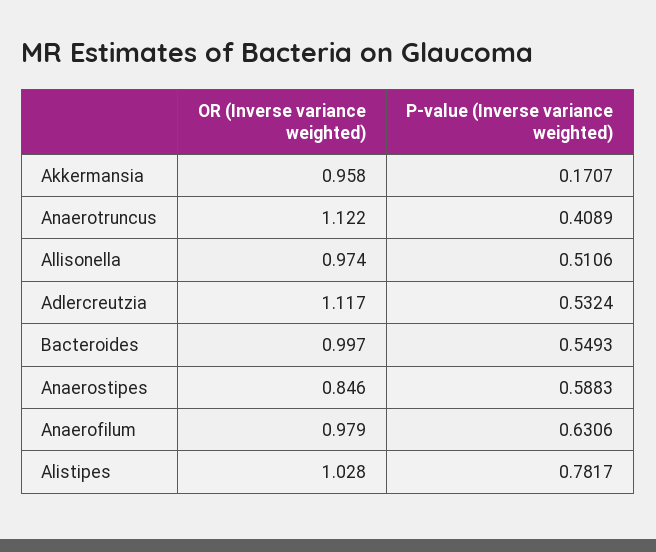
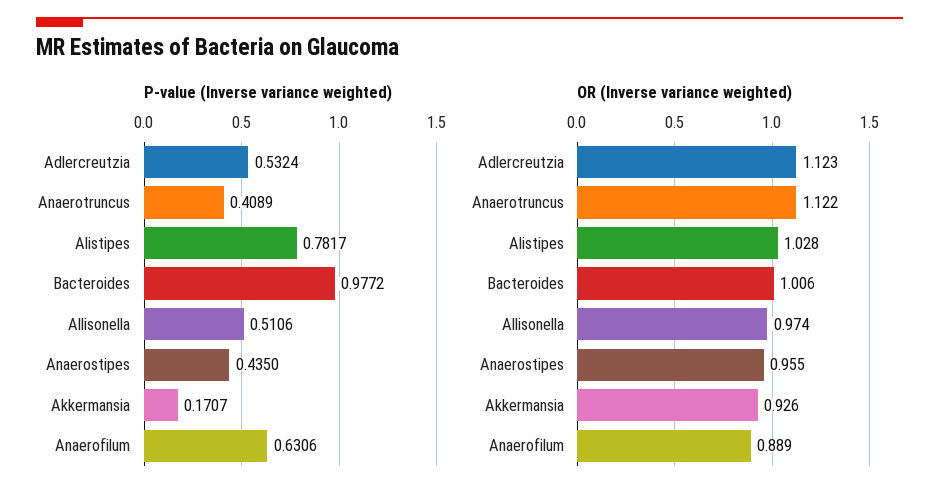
  {
    "OR (Inverse variance weighted)": {
-     "Akkermansia": 0.958,
+     "Akkermansia": 0.926,
      "Anaerotruncus": 1.122,
      "Allisonella": 0.974,
-     "Adlercreutzia": 1.117,
+     "Adlercreutzia": 1.123,
-     "Bacteroides": 0.997,
+     "Bacteroides": 1.006,
-     "Anaerostipes": 0.846,
+     "Anaerostipes": 0.955,
-     "Anaerofilum": 0.979,
+     "Anaerofilum": 0.889,
      "Alistipes": 1.028
    },
    "P-value (Inverse variance weighted)": {
      "Akkermansia": 0.1707,
      "Anaerotruncus": 0.4089,
      "Allisonella": 0.5106,
      "Adlercreutzia": 0.5324,
-     "Bacteroides": 0.5493,
+     "Bacteroides": 0.9772,
-     "Anaerostipes": 0.5883,
+     "Anaerostipes": 0.435,
      "Anaerofilum": 0.6306,
      "Alistipes": 0.7817
    }
  }

